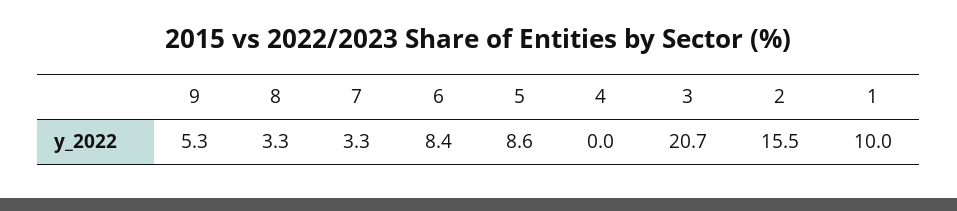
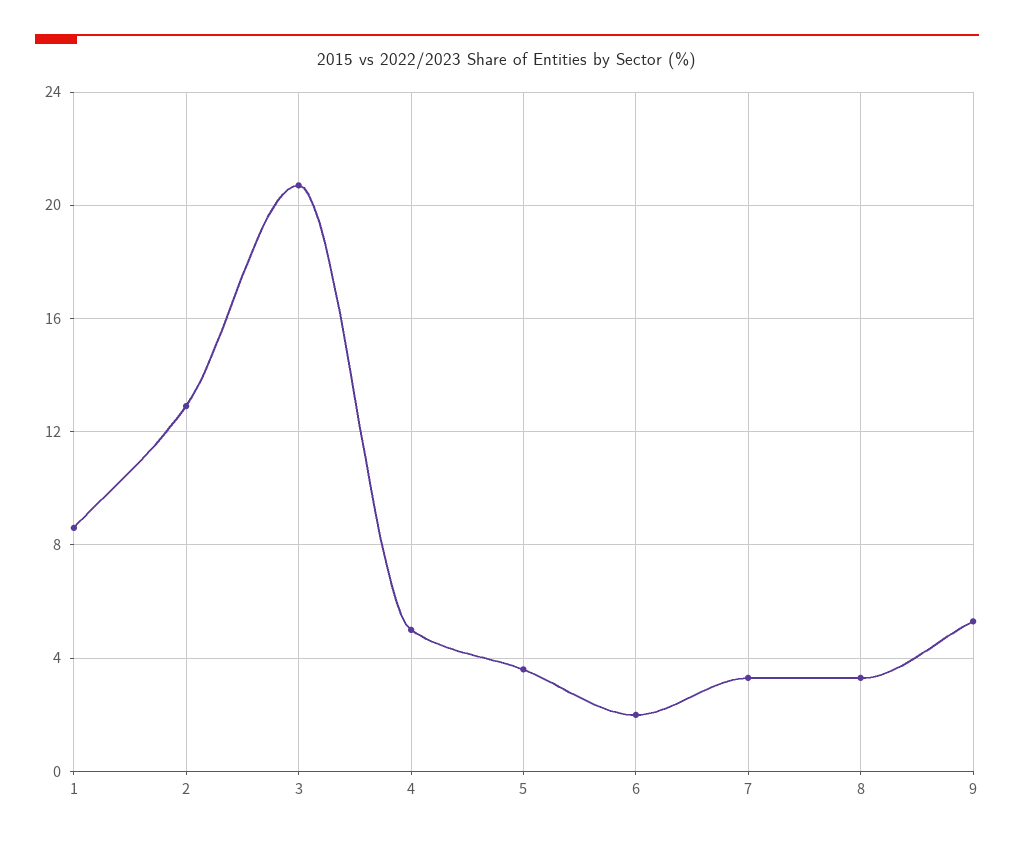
  {
    "9": 5.3,
    "8": 3.3,
    "7": 3.3,
-   "6": 8.4,
+   "6": 2,
-   "5": 8.6,
+   "5": 3.5,
-   "4": 0,
+   "4": 5,
    "3": 20.7,
-   "2": 15.5,
+   "2": 13,
-   "1": 10
+   "1": 8.5
  }

